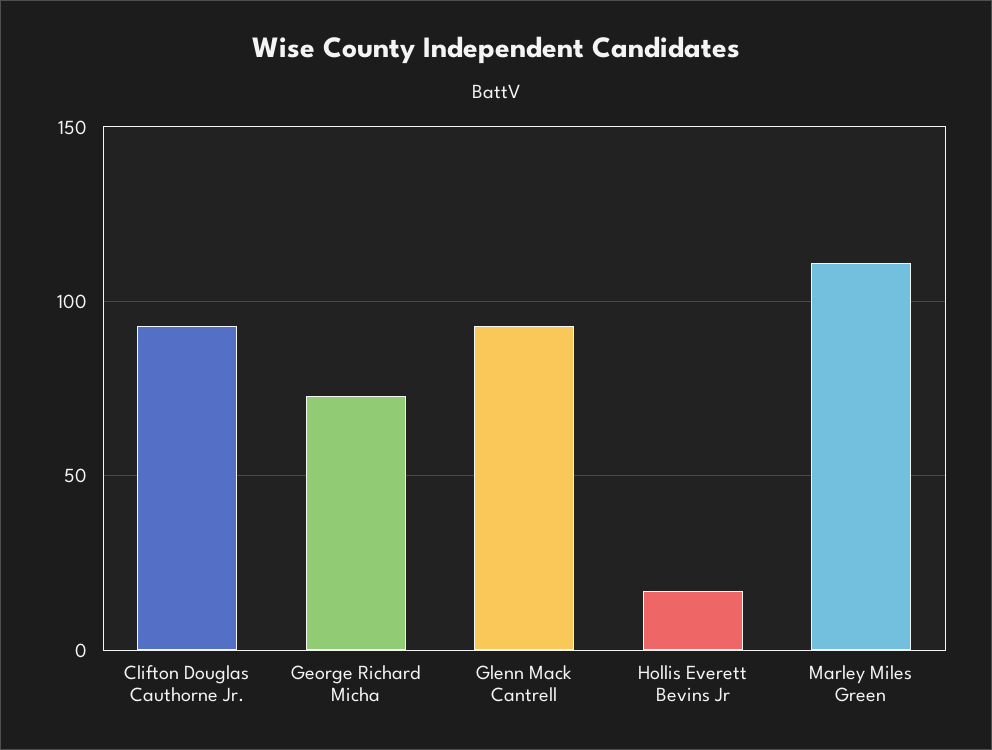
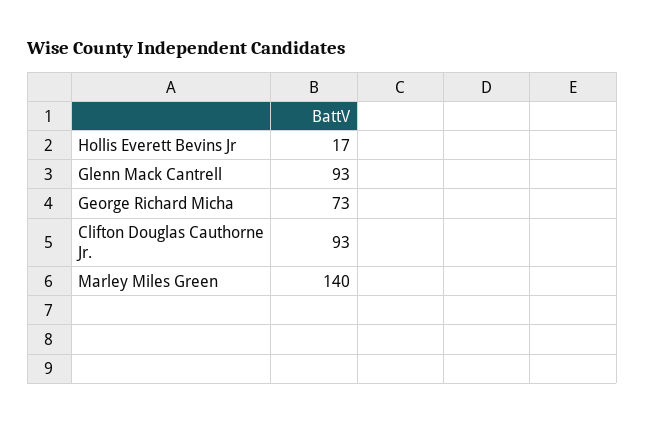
  {
    "Clifton Douglas Cauthorne Jr.": 93,
    "George Richard Micha": 73,
    "Glenn Mack Cantrell": 93,
    "Hollis Everett Bevins Jr": 17,
-   "Marley Miles Green": 110
+   "Marley Miles Green": 140
  }

